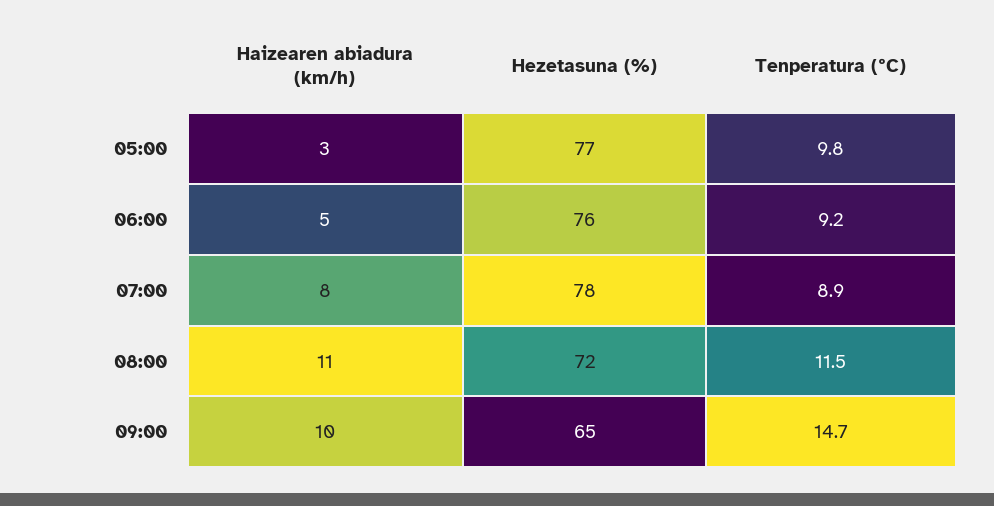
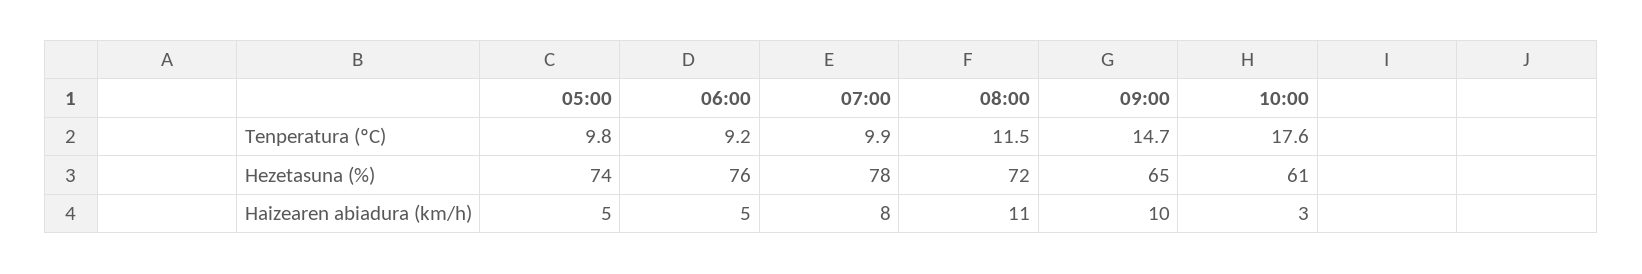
  {
    "Haizearen abiadura (km/h)": {
-     "05:00": 3,
+     "05:00": 5,
      "06:00": 5,
      "07:00": 8,
      "08:00": 11,
-     "09:00": 10
+     "09:00": 10,
+     "10:00": 3
    },
    "Hezetasuna (%)": {
-     "05:00": 77,
+     "05:00": 74,
      "06:00": 76,
      "07:00": 78,
      "08:00": 72,
-     "09:00": 65
+     "09:00": 65,
+     "10:00": 61
    },
    "Tenperatura (ºC)": {
      "05:00": 9.8,
      "06:00": 9.2,
-     "07:00": 8.9,
+     "07:00": 9.9,
      "08:00": 11.5,
-     "09:00": 14.7
+     "09:00": 14.7,
+     "10:00": 17.6
    }
  }

